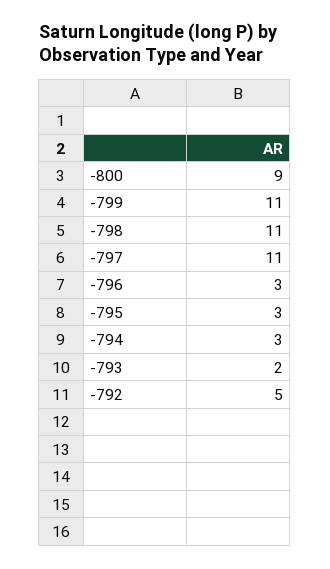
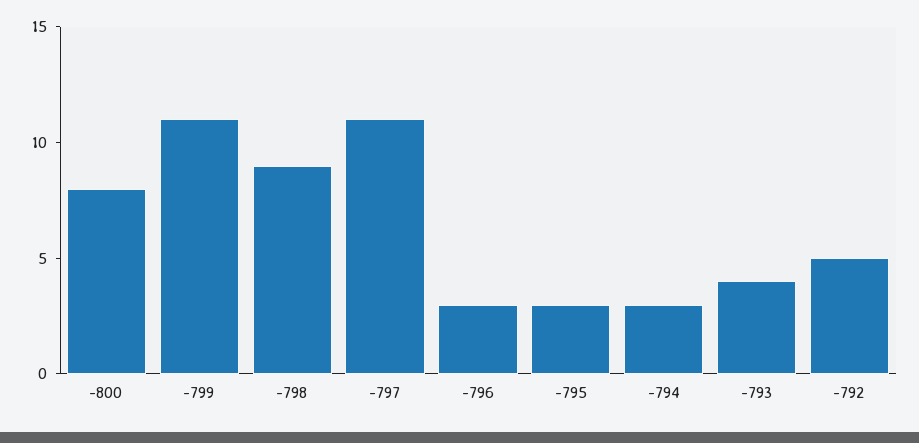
  {
-   "-800": 9,
+   "-800": 8,
    "-799": 11,
-   "-798": 11,
+   "-798": 9,
    "-797": 11,
    "-796": 3,
    "-795": 3,
    "-794": 3,
-   "-793": 2,
+   "-793": 4,
    "-792": 5
  }

